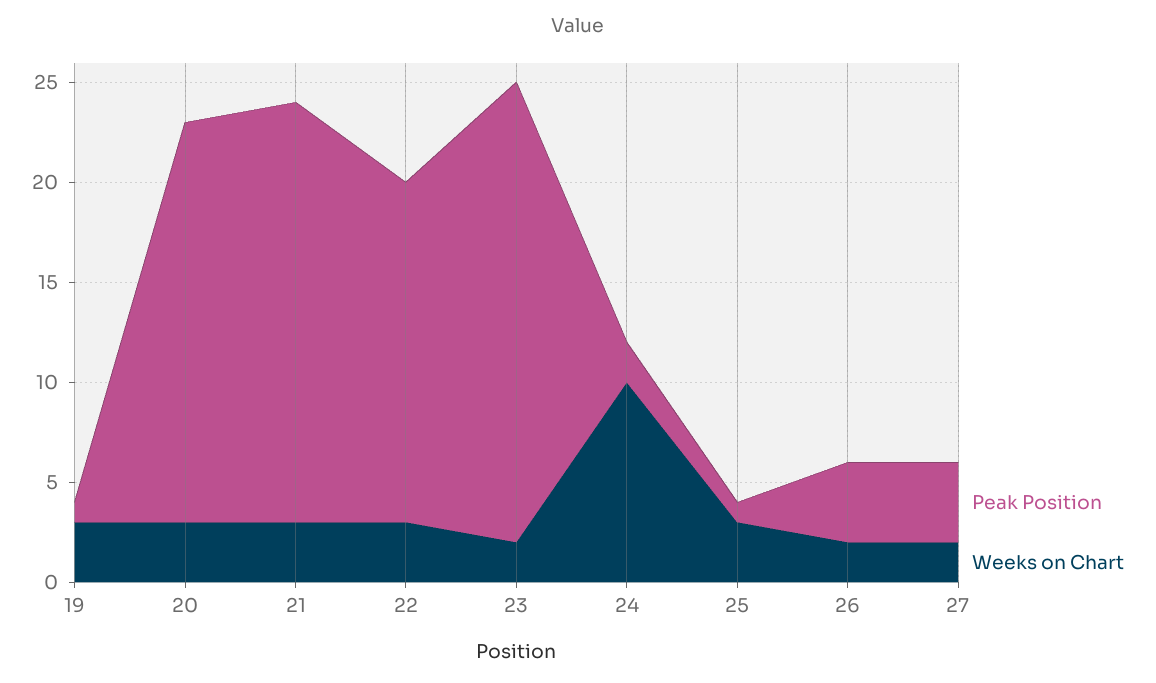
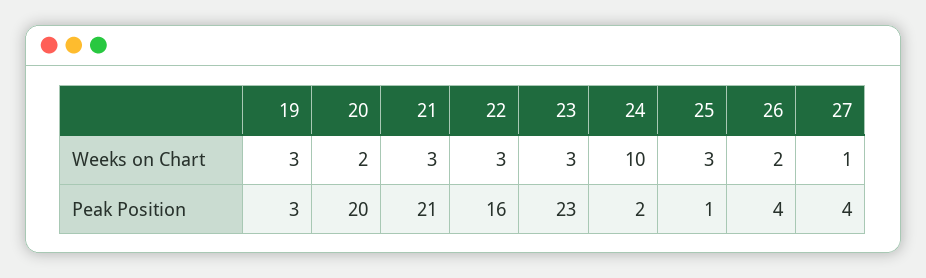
  {
    "Peak Position": {
-     "19": 1,
+     "19": 3,
      "20": 20,
      "21": 21,
-     "22": 17,
+     "22": 16,
      "23": 23,
      "24": 2,
      "25": 1,
      "26": 4,
      "27": 4
    },
    "Weeks on Chart": {
      "19": 3,
-     "20": 3,
+     "20": 2,
      "21": 3,
      "22": 3,
-     "23": 2,
+     "23": 3,
      "24": 10,
      "25": 3,
      "26": 2,
-     "27": 2
+     "27": 1
    }
  }

